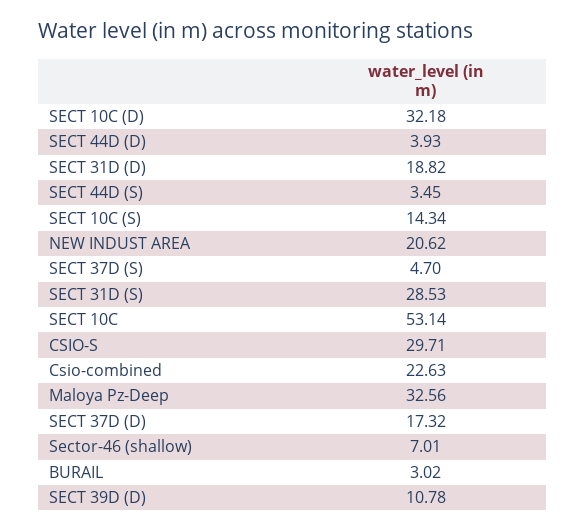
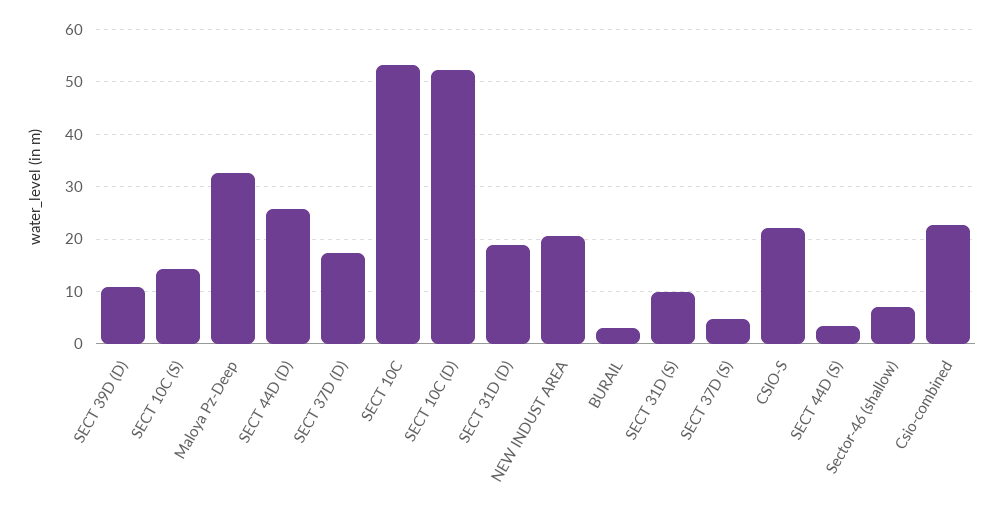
  {
-   "SECT 10C (D)": 32.18,
+   "SECT 10C (D)": 52,
-   "SECT 44D (D)": 3.93,
+   "SECT 44D (D)": 26,
    "SECT 31D (D)": 18.82,
    "SECT 44D (S)": 3.45,
    "SECT 10C (S)": 14.34,
    "NEW INDUST AREA": 20.62,
    "SECT 37D (S)": 4.7,
-   "SECT 31D (S)": 28.53,
+   "SECT 31D (S)": 10,
    "SECT 10C": 53.14,
-   "CSIO-S": 29.71,
+   "CSIO-S": 22,
    "Csio-combined": 22.63,
    "Maloya Pz-Deep": 32.56,
    "SECT 37D (D)": 17.32,
    "Sector-46 (shallow)": 7.01,
    "BURAIL": 3.02,
    "SECT 39D (D)": 10.78
  }

